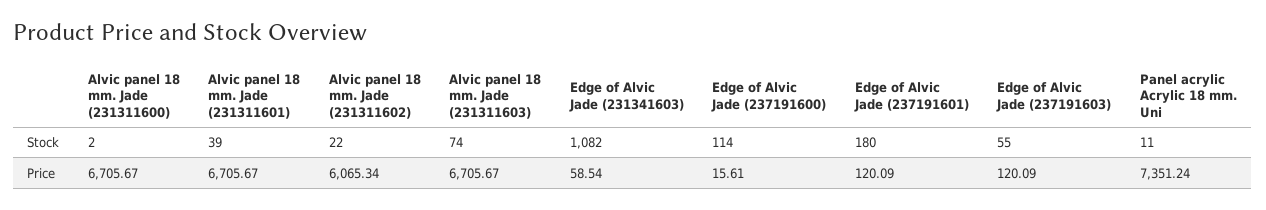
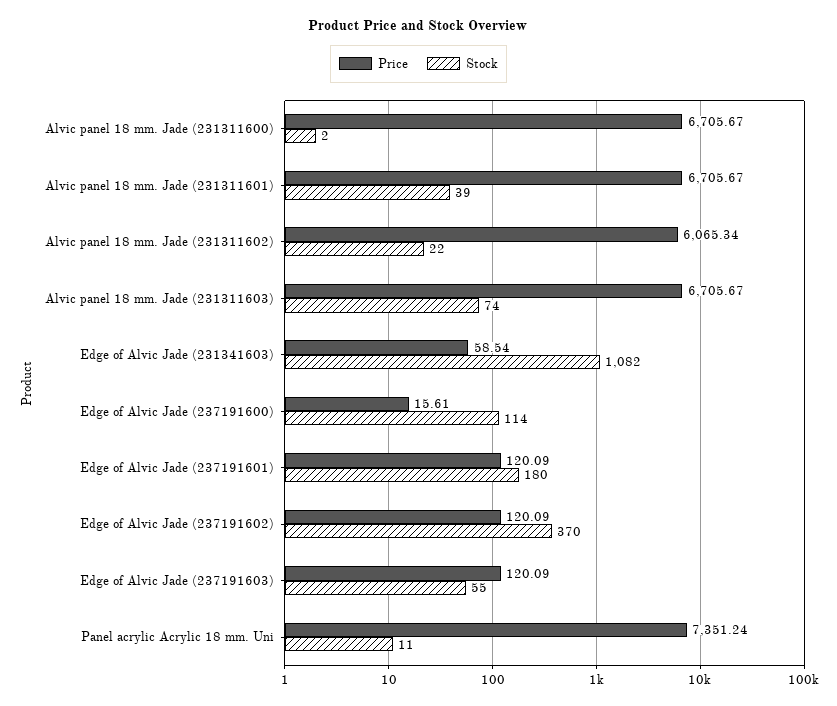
  {
    "Stock": {
      "Alvic panel 18 mm. Jade (231311600)": 2,
      "Alvic panel 18 mm. Jade (231311601)": 39,
      "Alvic panel 18 mm. Jade (231311602)": 22,
      "Alvic panel 18 mm. Jade (231311603)": 74,
      "Edge of Alvic Jade (231341603)": 1082,
      "Edge of Alvic Jade (237191600)": 114,
      "Edge of Alvic Jade (237191601)": 180,
      "Edge of Alvic Jade (237191603)": 55,
-     "Panel acrylic Acrylic 18 mm. Uni": 11
+     "Panel acrylic Acrylic 18 mm. Uni": 11,
+     "Edge of Alvic Jade (237191602)": 370
    },
    "Price": {
      "Alvic panel 18 mm. Jade (231311600)": 6705.67,
      "Alvic panel 18 mm. Jade (231311601)": 6705.67,
      "Alvic panel 18 mm. Jade (231311602)": 6065.34,
      "Alvic panel 18 mm. Jade (231311603)": 6705.67,
      "Edge of Alvic Jade (231341603)": 58.54,
      "Edge of Alvic Jade (237191600)": 15.61,
      "Edge of Alvic Jade (237191601)": 120.09,
      "Edge of Alvic Jade (237191603)": 120.09,
-     "Panel acrylic Acrylic 18 mm. Uni": 7351.24
+     "Panel acrylic Acrylic 18 mm. Uni": 7351.24,
+     "Edge of Alvic Jade (237191602)": 120.09
    }
  }

